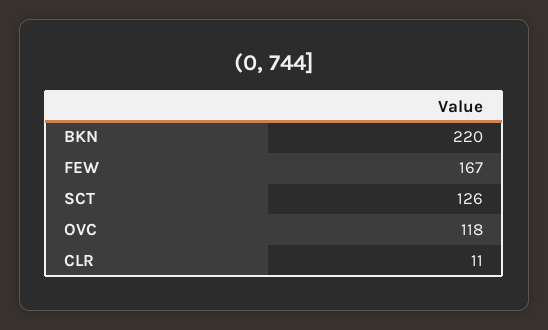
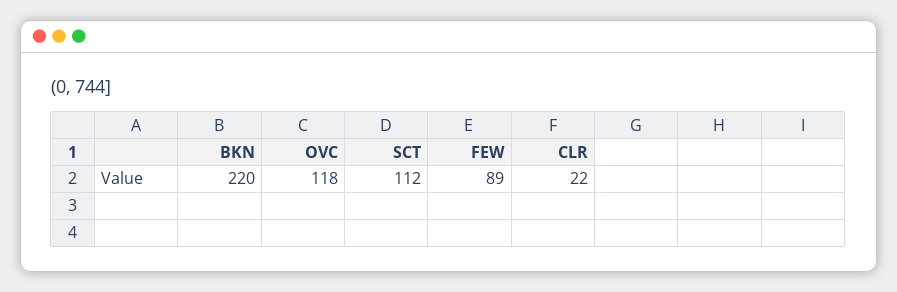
  {
    "BKN": 220,
-   "FEW": 167,
+   "FEW": 89,
-   "SCT": 126,
+   "SCT": 112,
    "OVC": 118,
-   "CLR": 11
+   "CLR": 22
  }

